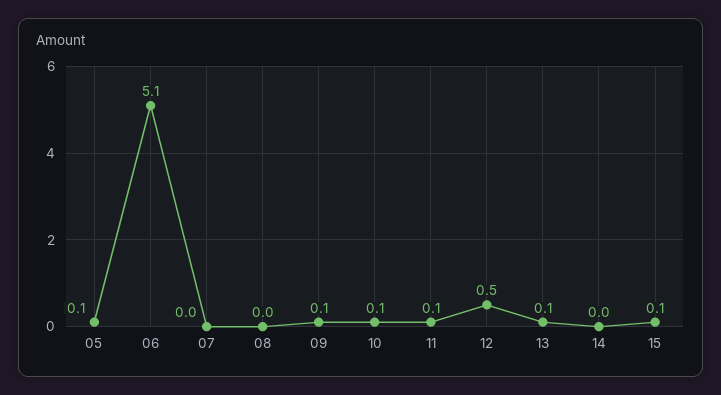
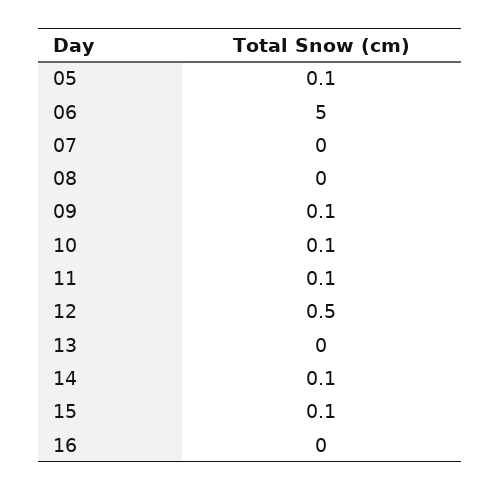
  {
    "05": 0.1,
-   "06": 5.1,
+   "06": 5,
    "07": 0,
    "08": 0,
    "09": 0.1,
    "10": 0.1,
    "11": 0.1,
    "12": 0.5,
-   "13": 0.1,
+   "13": 0,
-   "14": 0,
+   "14": 0.1,
-   "15": 0.1
+   "15": 0.1,
+   "16": 0
  }

